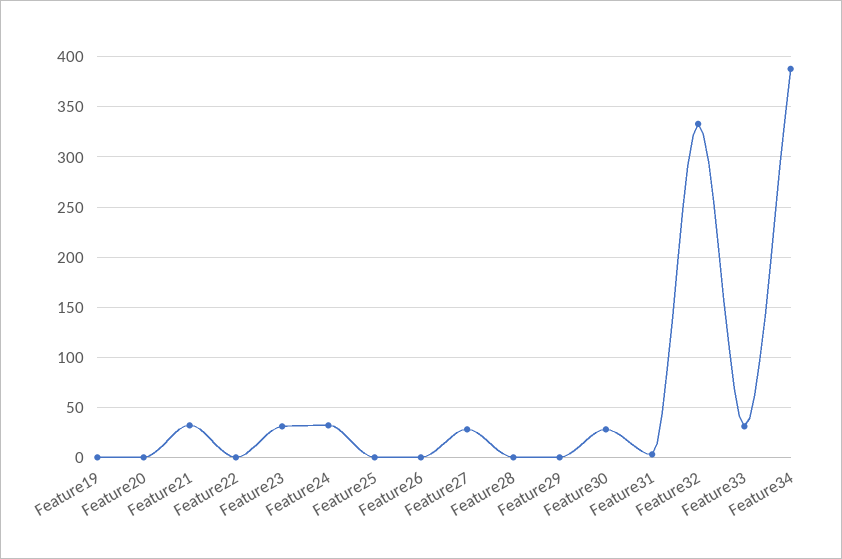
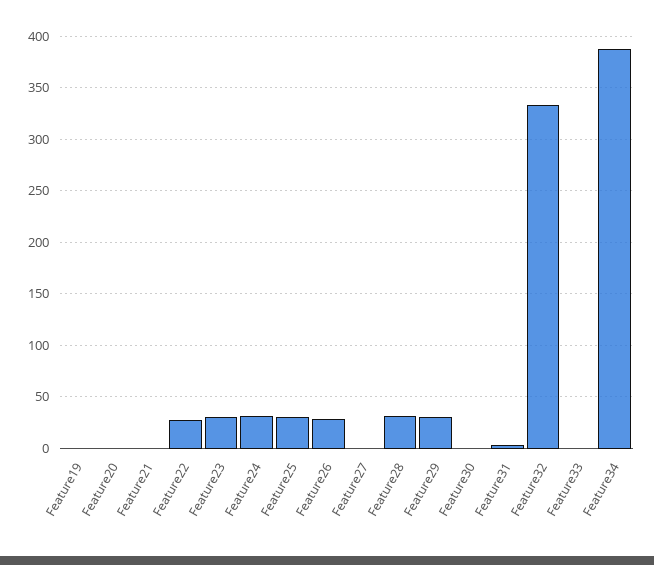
  {
    "Feature19": 0,
    "Feature20": 0,
-   "Feature21": 30,
+   "Feature21": 0,
-   "Feature22": 0,
+   "Feature22": 30,
    "Feature23": 30,
    "Feature24": 30,
-   "Feature25": 0,
+   "Feature25": 30,
-   "Feature26": 0,
+   "Feature26": 30,
-   "Feature27": 30,
+   "Feature27": 0,
-   "Feature28": 0,
+   "Feature28": 30,
-   "Feature29": 0,
+   "Feature29": 30,
-   "Feature30": 30,
+   "Feature30": 0,
    "Feature31": 0,
    "Feature32": 330,
-   "Feature33": 30,
+   "Feature33": 0,
    "Feature34": 390
  }

